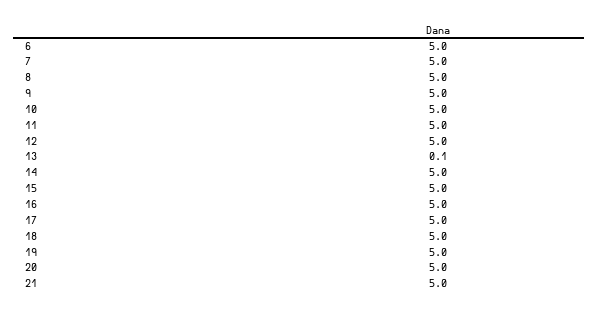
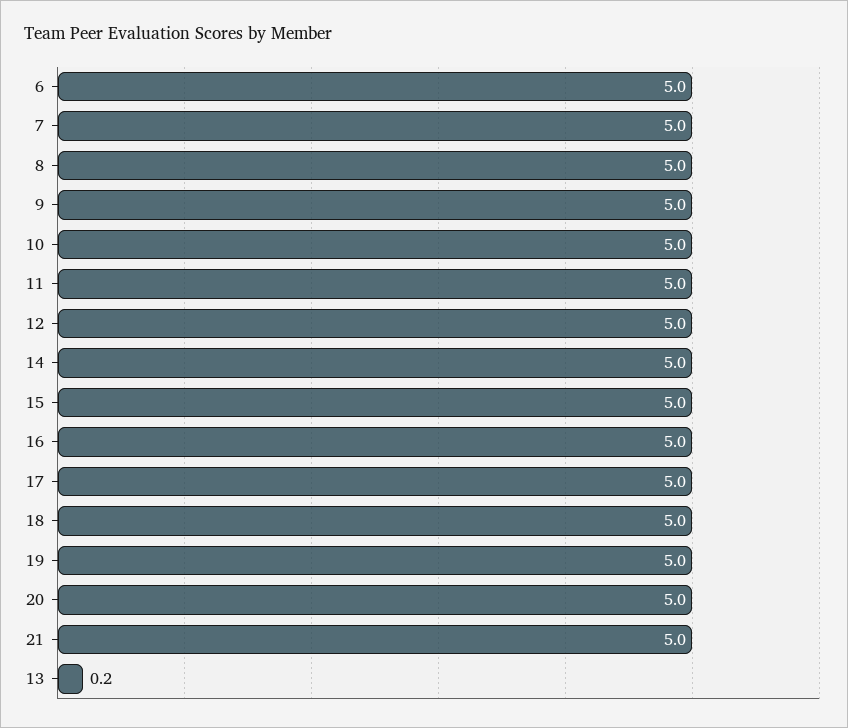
  {
    "6": 5,
    "7": 5,
    "8": 5,
    "9": 5,
    "10": 5,
    "11": 5,
    "12": 5,
-   "13": 0.1,
+   "13": 0.2,
    "14": 5,
    "15": 5,
    "16": 5,
    "17": 5,
    "18": 5,
    "19": 5,
    "20": 5,
    "21": 5
  }

